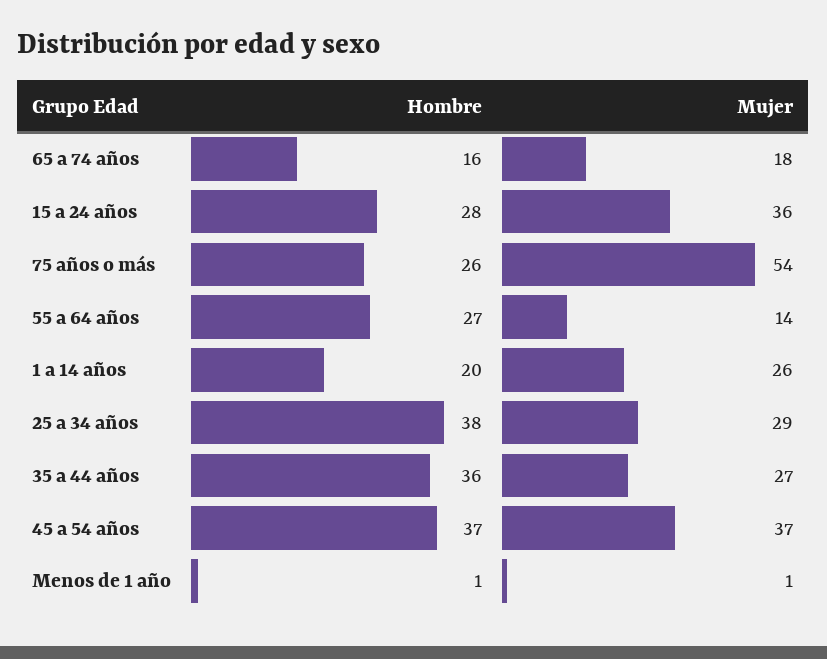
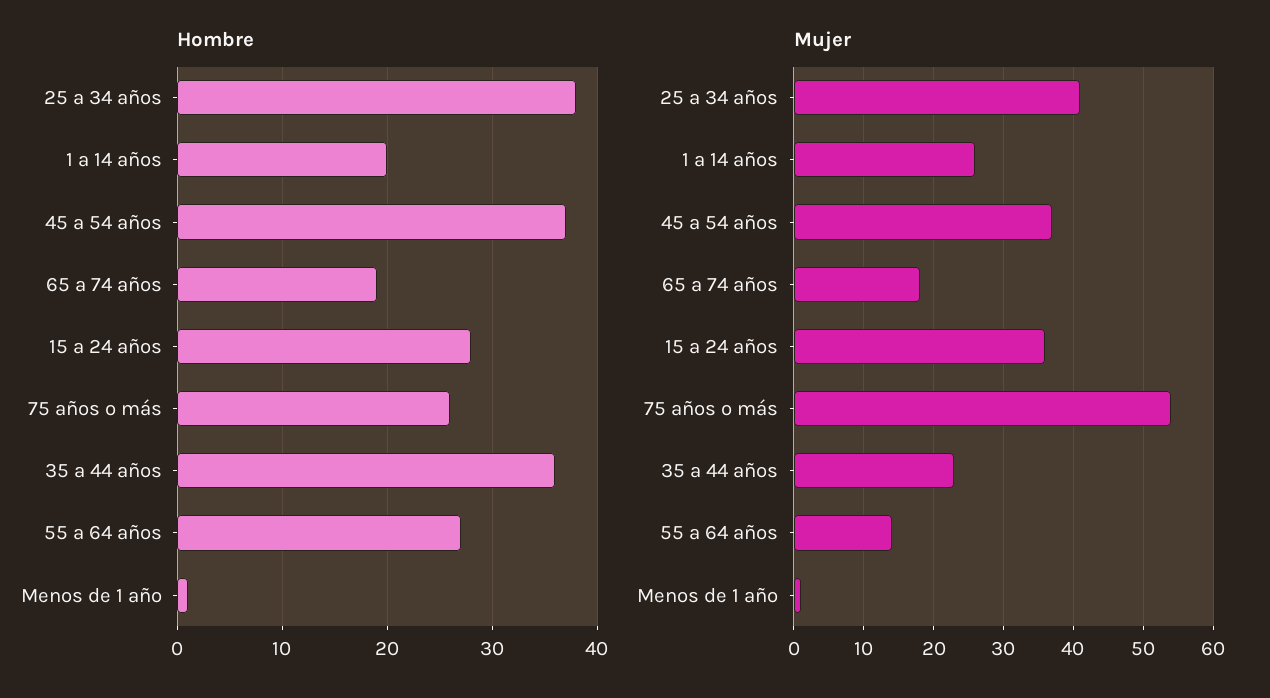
  {
    "Hombre": {
-     "65 a 74 años": 16,
+     "65 a 74 años": 19,
      "15 a 24 años": 28,
      "75 años o más": 26,
      "55 a 64 años": 27,
      "1 a 14 años": 20,
      "25 a 34 años": 38,
      "35 a 44 años": 36,
      "45 a 54 años": 37,
      "Menos de 1 año": 1
    },
    "Mujer": {
      "65 a 74 años": 18,
      "15 a 24 años": 36,
      "75 años o más": 54,
      "55 a 64 años": 14,
      "1 a 14 años": 26,
-     "25 a 34 años": 29,
+     "25 a 34 años": 41,
-     "35 a 44 años": 27,
+     "35 a 44 años": 23,
      "45 a 54 años": 37,
      "Menos de 1 año": 1
    }
  }

